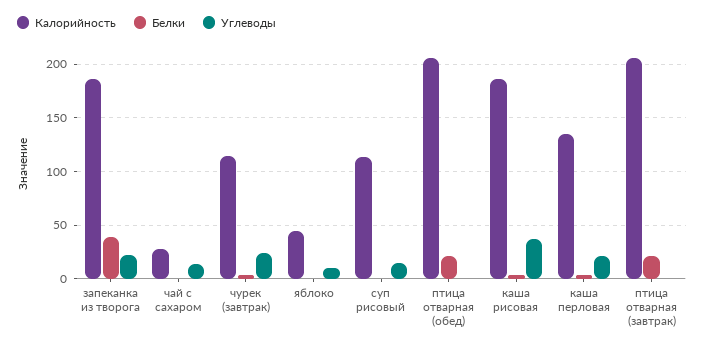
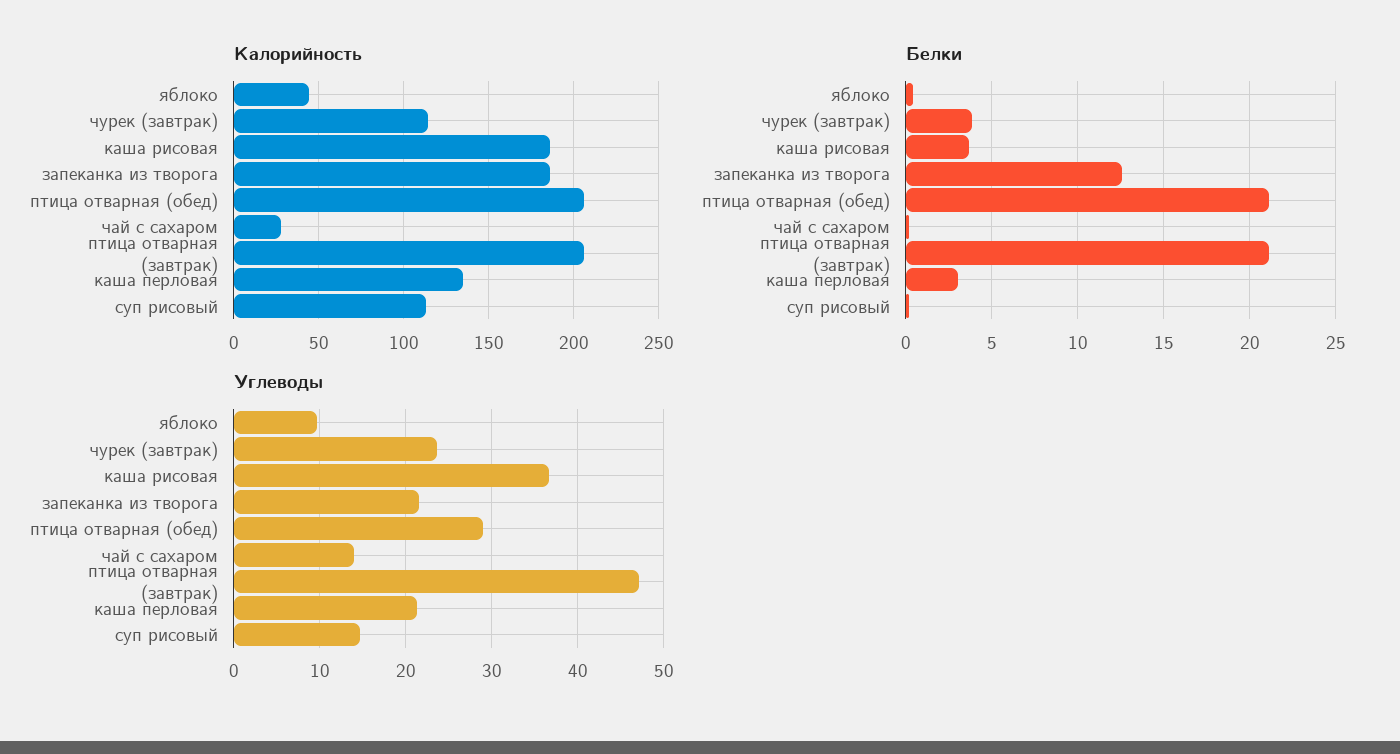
  {
    "Калорийность": {
      "запеканка из творога": 185,
      "чай с сахаром": 30,
      "чурек (завтрак)": 115,
      "яблоко": 45,
      "суп рисовый": 115,
      "птица отварная (обед)": 205,
      "каша рисовая": 185,
      "каша перловая": 135,
      "птица отварная (завтрак)": 205
    },
    "Белки": {
-     "запеканка из творога": 40,
+     "запеканка из творога": 12.5,
      "чай с сахаром": 0,
      "чурек (завтрак)": 4,
      "яблоко": 0.5,
      "суп рисовый": 0,
      "птица отварная (обед)": 21,
      "каша рисовая": 3.5,
      "каша перловая": 3,
      "птица отварная (завтрак)": 21
    },
    "Углеводы": {
      "запеканка из творога": 22,
      "чай с сахаром": 14,
      "чурек (завтрак)": 24,
      "яблоко": 10,
      "суп рисовый": 15,
-     "птица отварная (обед)": 0,
+     "птица отварная (обед)": 29,
      "каша рисовая": 37,
      "каша перловая": 21,
-     "птица отварная (завтрак)": 0
+     "птица отварная (завтрак)": 47
    }
  }

